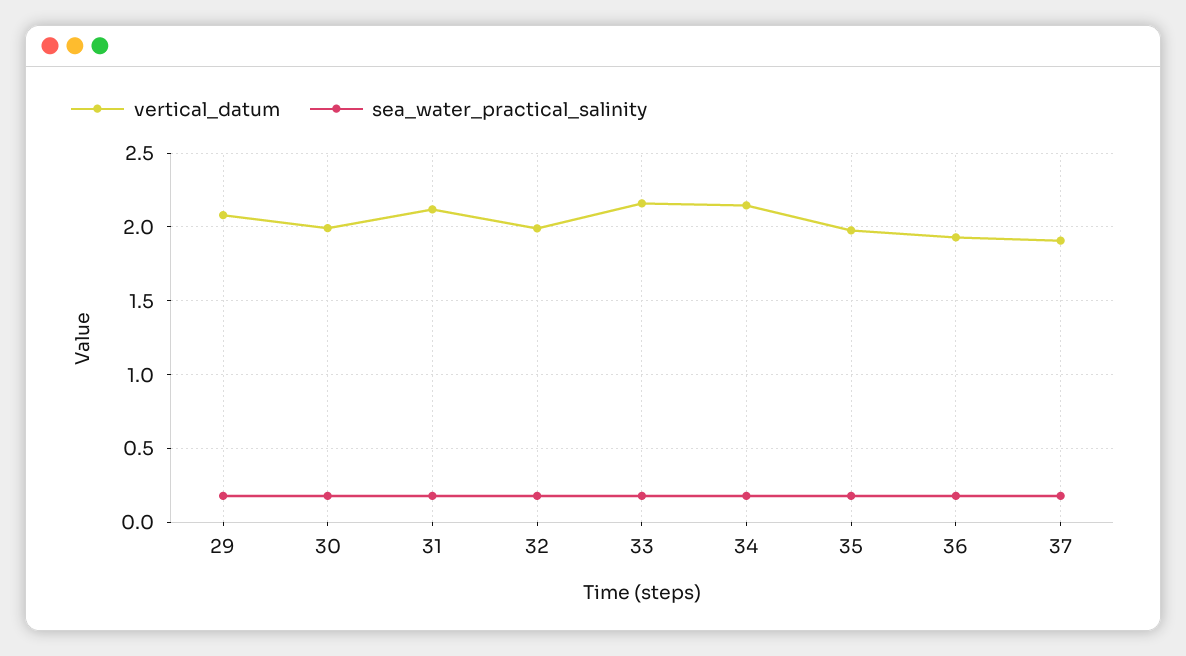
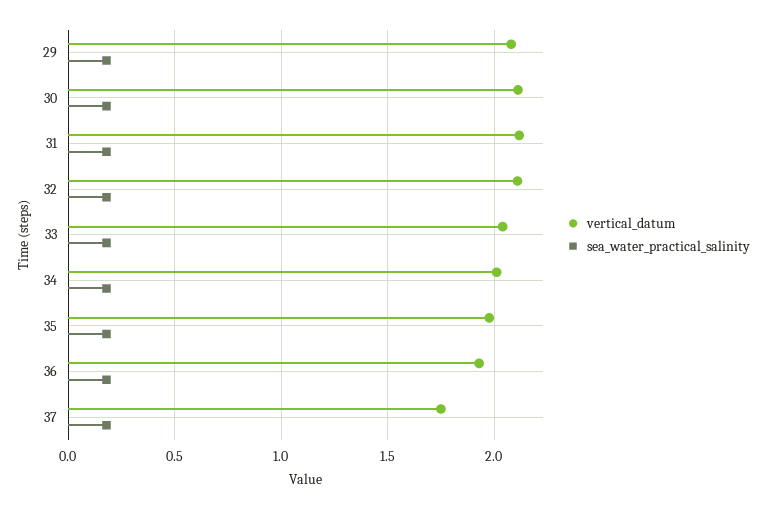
  {
    "vertical_datum": {
      "29": 2.1,
-     "30": 2,
+     "30": 2.1,
      "31": 2.1,
-     "32": 2,
+     "32": 2.1,
-     "33": 2.15,
+     "33": 2.05,
-     "34": 2.15,
+     "34": 2,
      "35": 2,
      "36": 1.95,
-     "37": 1.9
+     "37": 1.75
    },
    "sea_water_practical_salinity": {
      "29": 0.2,
      "30": 0.2,
      "31": 0.2,
      "32": 0.2,
      "33": 0.2,
      "34": 0.2,
      "35": 0.2,
      "36": 0.2,
      "37": 0.2
    }
  }

